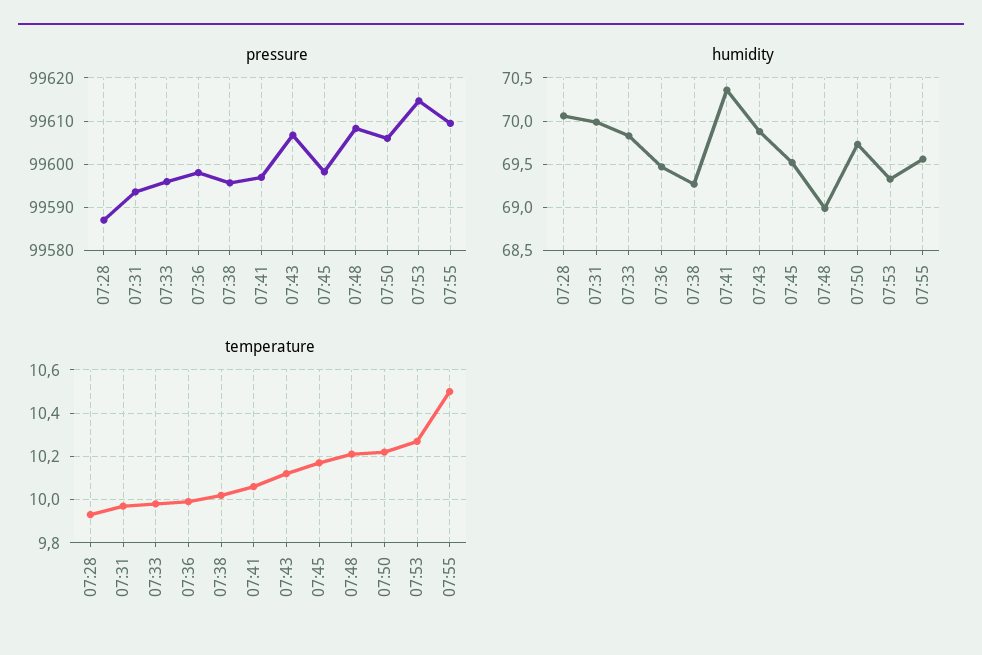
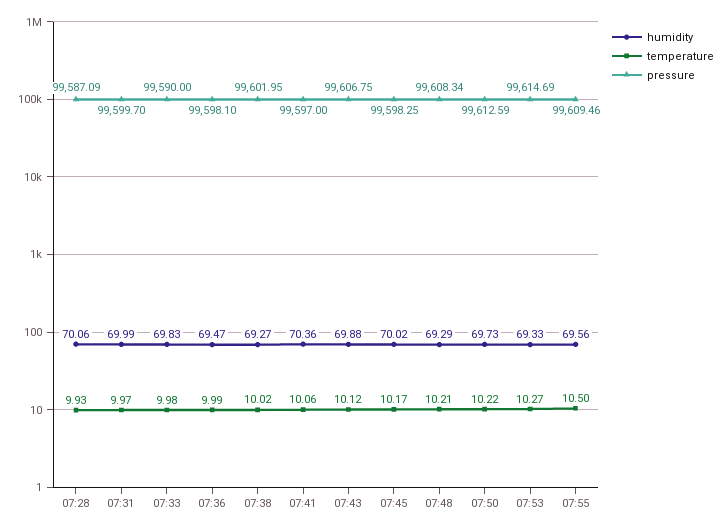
  {
    "pressure": {
      "07:28": 99587.09,
-     "07:31": 99594,
+     "07:31": 99599.7,
-     "07:33": 99596,
+     "07:33": 99590,
      "07:36": 99598.1,
-     "07:38": 99596,
+     "07:38": 99601.95,
      "07:41": 99597,
      "07:43": 99606.75,
      "07:45": 99598.25,
      "07:48": 99608.34,
-     "07:50": 99606,
+     "07:50": 99612.59,
      "07:53": 99614.69,
      "07:55": 99609.46
    },
    "humidity": {
      "07:28": 70.06,
      "07:31": 69.99,
      "07:33": 69.83,
      "07:36": 69.47,
      "07:38": 69.27,
      "07:41": 70.36,
      "07:43": 69.88,
-     "07:45": 69.5,
+     "07:45": 70.02,
-     "07:48": 69,
+     "07:48": 69.29,
      "07:50": 69.73,
      "07:53": 69.33,
      "07:55": 69.56
    },
    "temperature": {
      "07:28": 9.93,
      "07:31": 9.97,
      "07:33": 9.98,
      "07:36": 9.99,
      "07:38": 10.02,
      "07:41": 10.06,
      "07:43": 10.12,
      "07:45": 10.17,
      "07:48": 10.21,
      "07:50": 10.22,
      "07:53": 10.27,
      "07:55": 10.5
    }
  }

